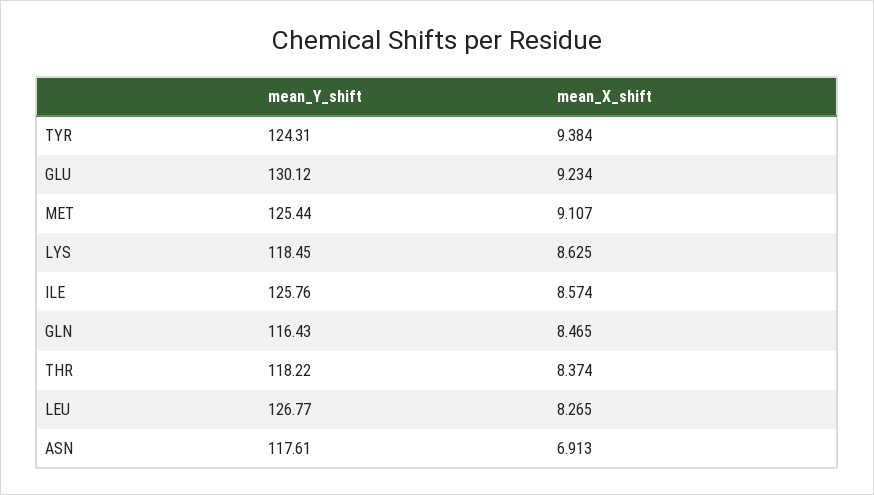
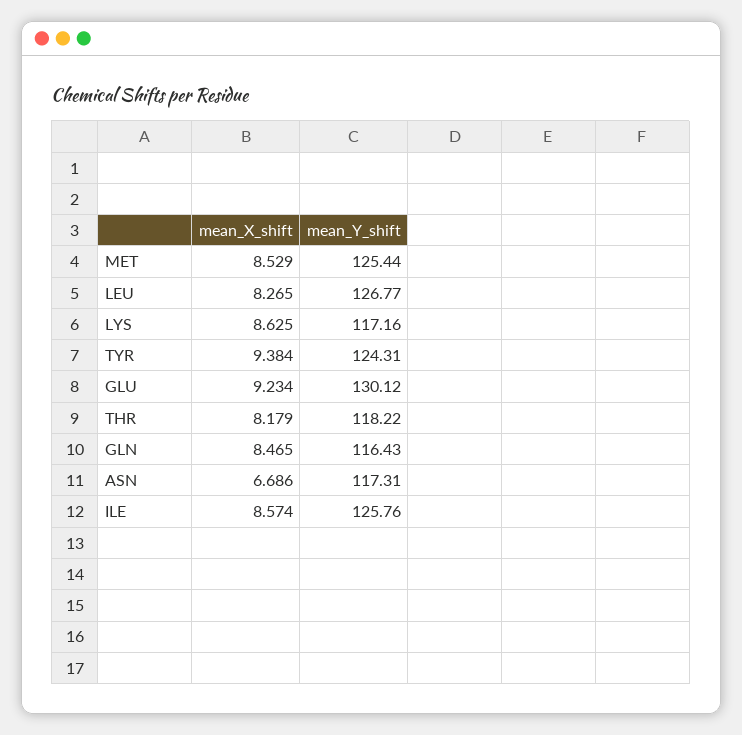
  {
    "mean_Y_shift": {
      "TYR": 124.31,
      "GLU": 130.12,
      "MET": 125.44,
-     "LYS": 118.45,
+     "LYS": 117.16,
      "ILE": 125.76,
      "GLN": 116.43,
      "THR": 118.22,
      "LEU": 126.77,
-     "ASN": 117.61
+     "ASN": 117.31
    },
    "mean_X_shift": {
      "TYR": 9.384,
      "GLU": 9.234,
-     "MET": 9.107,
+     "MET": 8.529,
      "LYS": 8.625,
      "ILE": 8.574,
      "GLN": 8.465,
-     "THR": 8.374,
+     "THR": 8.179,
      "LEU": 8.265,
-     "ASN": 6.913
+     "ASN": 6.686
    }
  }

